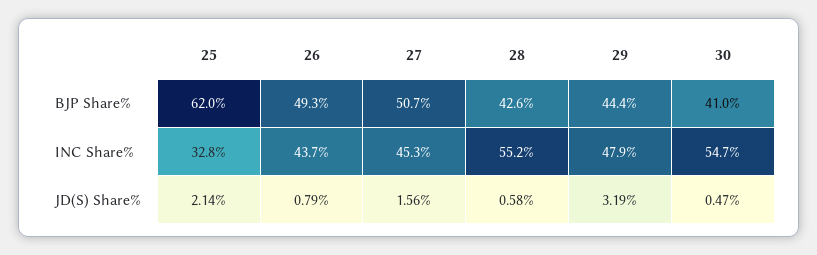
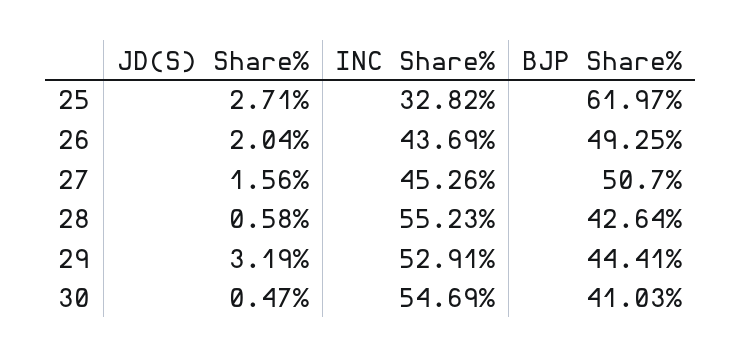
  {
    "25": {
      "BJP Share%": 61.97,
      "INC Share%": 32.82,
-     "JD(S) Share%": 2.14
+     "JD(S) Share%": 2.71
    },
    "26": {
      "BJP Share%": 49.25,
      "INC Share%": 43.69,
-     "JD(S) Share%": 0.79
+     "JD(S) Share%": 2.04
    },
    "27": {
      "BJP Share%": 50.7,
      "INC Share%": 45.26,
      "JD(S) Share%": 1.56
    },
    "28": {
      "BJP Share%": 42.64,
      "INC Share%": 55.23,
      "JD(S) Share%": 0.58
    },
    "29": {
      "BJP Share%": 44.41,
-     "INC Share%": 47.9,
+     "INC Share%": 52.91,
      "JD(S) Share%": 3.19
    },
    "30": {
      "BJP Share%": 41.03,
      "INC Share%": 54.69,
      "JD(S) Share%": 0.47
    }
  }

